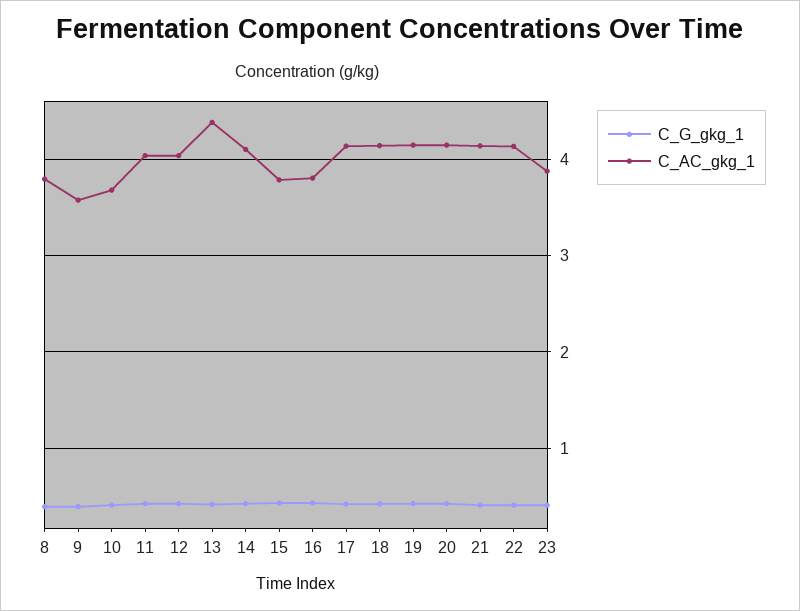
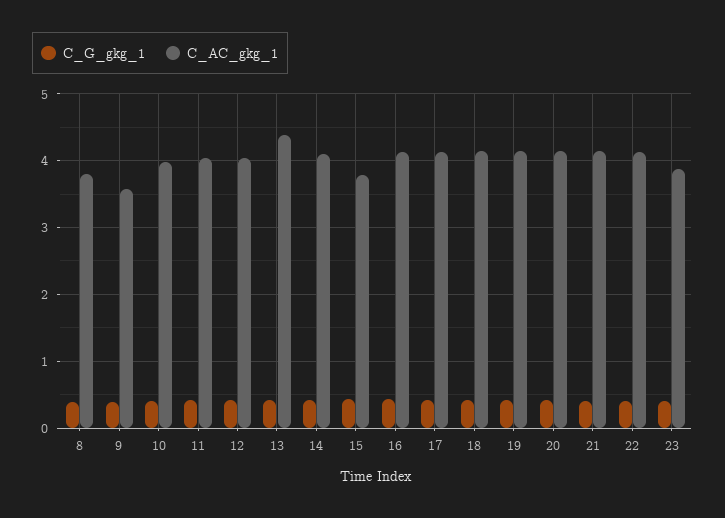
  {
    "C_G_gkg_1": {
      "8": 0.4,
      "9": 0.4,
      "10": 0.4,
      "11": 0.4,
      "12": 0.4,
      "13": 0.4,
      "14": 0.4,
      "15": 0.4,
      "16": 0.4,
      "17": 0.4,
      "18": 0.4,
      "19": 0.4,
      "20": 0.4,
      "21": 0.4,
      "22": 0.4,
      "23": 0.4
    },
    "C_AC_gkg_1": {
      "8": 3.8,
      "9": 3.6,
-     "10": 3.7,
+     "10": 4,
      "11": 4,
      "12": 4,
      "13": 4.4,
      "14": 4.1,
      "15": 3.8,
-     "16": 3.8,
+     "16": 4.1,
      "17": 4.1,
      "18": 4.1,
      "19": 4.1,
      "20": 4.1,
      "21": 4.1,
      "22": 4.1,
      "23": 3.9
    }
  }

